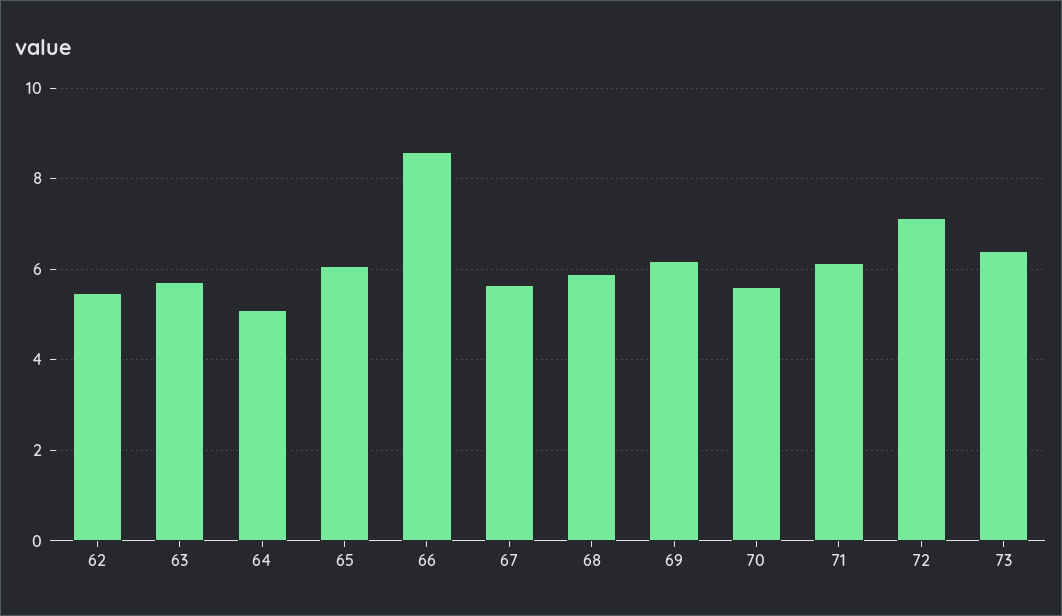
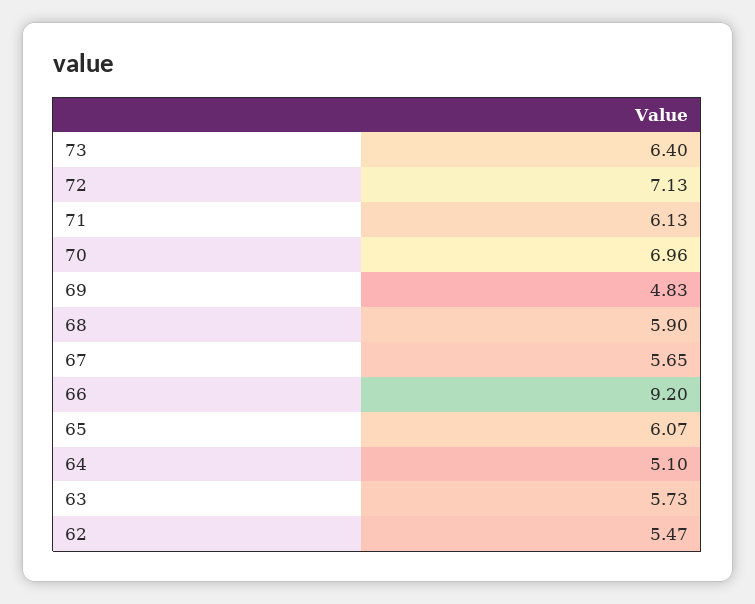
  {
    "62": 5.47,
    "63": 5.73,
    "64": 5.1,
    "65": 6.07,
-   "66": 8.6,
+   "66": 9.2,
    "67": 5.65,
    "68": 5.9,
-   "69": 6.2,
+   "69": 4.83,
-   "70": 5.6,
+   "70": 6.96,
    "71": 6.13,
    "72": 7.13,
    "73": 6.4
  }

